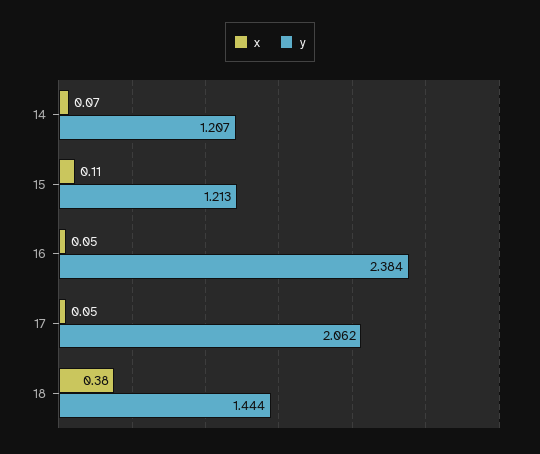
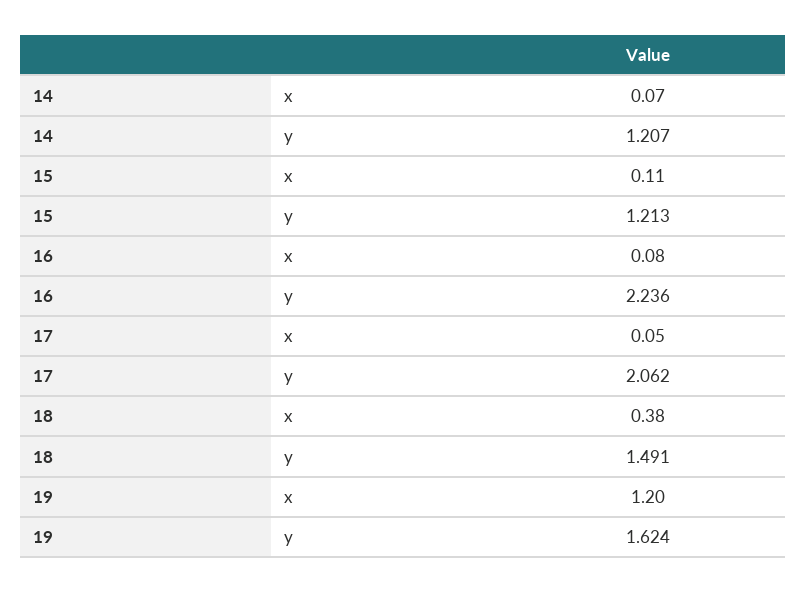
  {
    "x": {
      "14": 0.07,
      "15": 0.11,
-     "16": 0.05,
+     "16": 0.08,
      "17": 0.05,
-     "18": 0.38
+     "18": 0.38,
+     "19": 1.2
    },
    "y": {
      "14": 1.207,
      "15": 1.213,
-     "16": 2.384,
+     "16": 2.236,
      "17": 2.062,
-     "18": 1.444
+     "18": 1.491,
+     "19": 1.624
    }
  }

